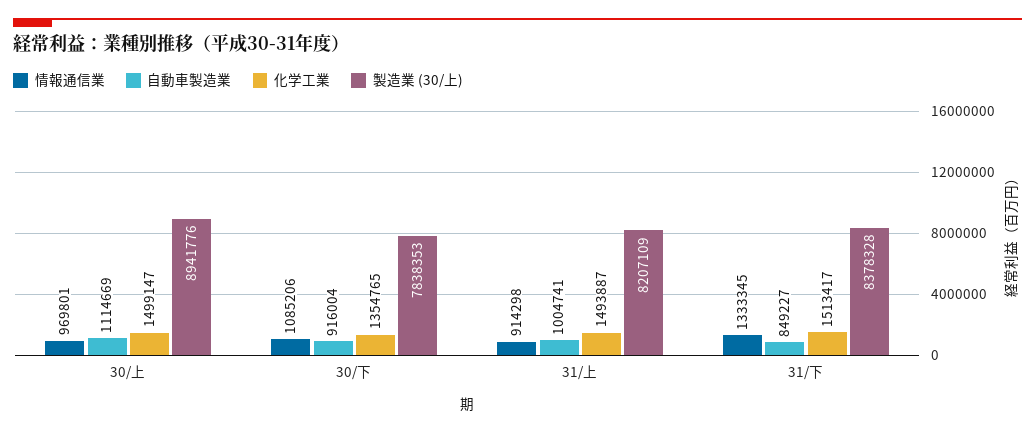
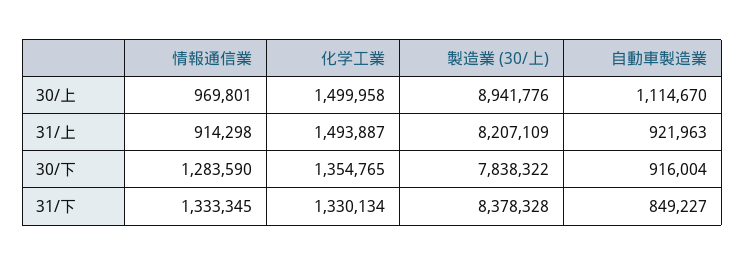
  {
    "情報通信業": {
      "30/上": 969801,
-     "30/下": 1085206,
+     "30/下": 1283590,
      "31/上": 914298,
      "31/下": 1333345
    },
    "自動車製造業": {
-     "30/上": 1114669,
+     "30/上": 1114670,
      "30/下": 916004,
-     "31/上": 1004741,
+     "31/上": 921963,
      "31/下": 849227
    },
    "化学工業": {
-     "30/上": 1499147,
+     "30/上": 1499958,
      "30/下": 1354765,
      "31/上": 1493887,
-     "31/下": 1513417
+     "31/下": 1330134
    },
    "製造業 (30/上)": {
      "30/上": 8941776,
-     "30/下": 7838353,
+     "30/下": 7838322,
      "31/上": 8207109,
      "31/下": 8378328
    }
  }

